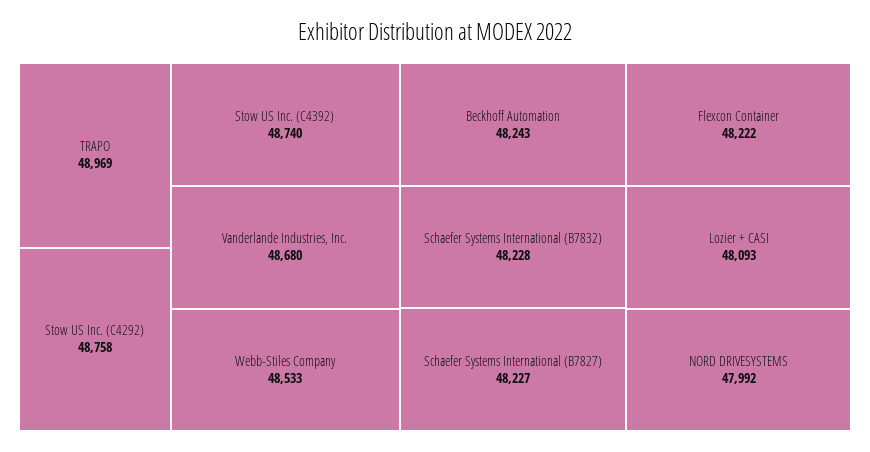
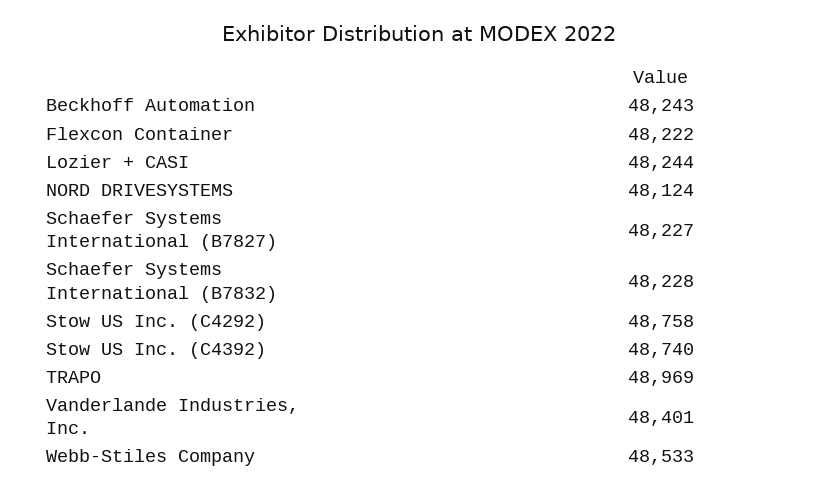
  {
    "TRAPO": 48969,
    "Stow US Inc. (C4292)": 48758,
    "Stow US Inc. (C4392)": 48740,
-   "Vanderlande Industries, Inc.": 48680,
+   "Vanderlande Industries, Inc.": 48401,
    "Webb-Stiles Company": 48533,
    "Beckhoff Automation": 48243,
    "Schaefer Systems International (B7832)": 48228,
    "Schaefer Systems International (B7827)": 48227,
    "Flexcon Container": 48222,
-   "Lozier + CASI": 48093,
+   "Lozier + CASI": 48244,
-   "NORD DRIVESYSTEMS": 47992
+   "NORD DRIVESYSTEMS": 48124
  }

